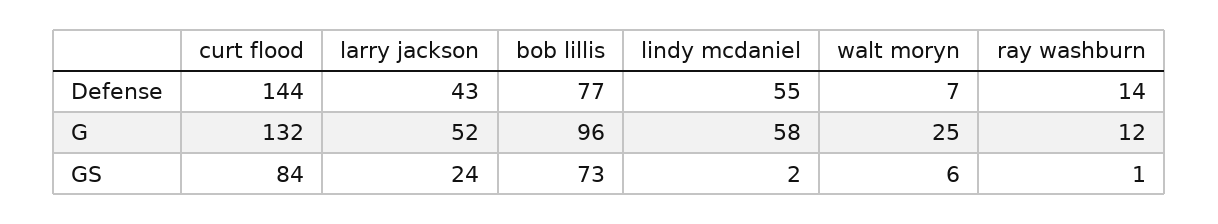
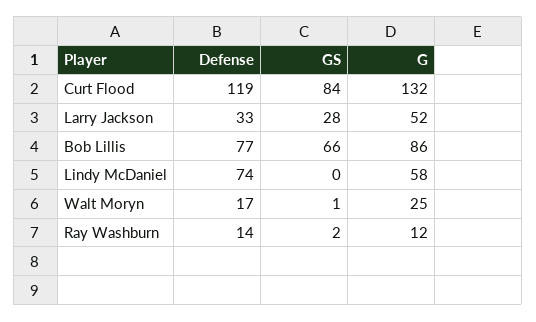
  {
    "curt flood": {
-     "Defense": 144,
+     "Defense": 119,
      "G": 132,
      "GS": 84
    },
    "larry jackson": {
-     "Defense": 43,
+     "Defense": 33,
      "G": 52,
-     "GS": 24
+     "GS": 28
    },
    "bob lillis": {
      "Defense": 77,
-     "G": 96,
+     "G": 86,
-     "GS": 73
+     "GS": 66
    },
    "lindy mcdaniel": {
-     "Defense": 55,
+     "Defense": 74,
      "G": 58,
-     "GS": 2
+     "GS": 0
    },
    "walt moryn": {
-     "Defense": 7,
+     "Defense": 17,
      "G": 25,
-     "GS": 6
+     "GS": 1
    },
    "ray washburn": {
      "Defense": 14,
      "G": 12,
-     "GS": 1
+     "GS": 2
    }
  }

